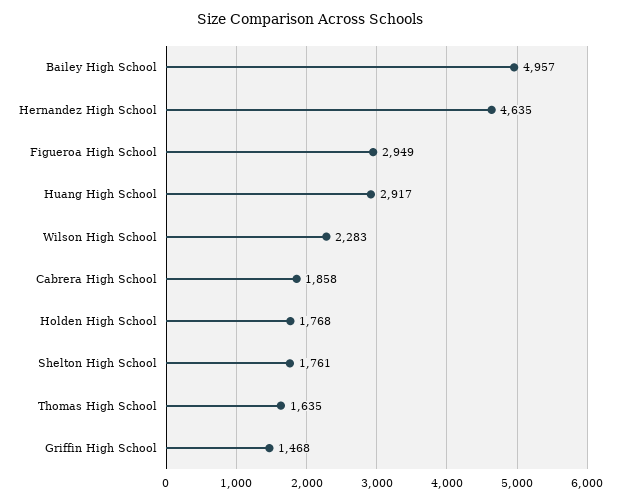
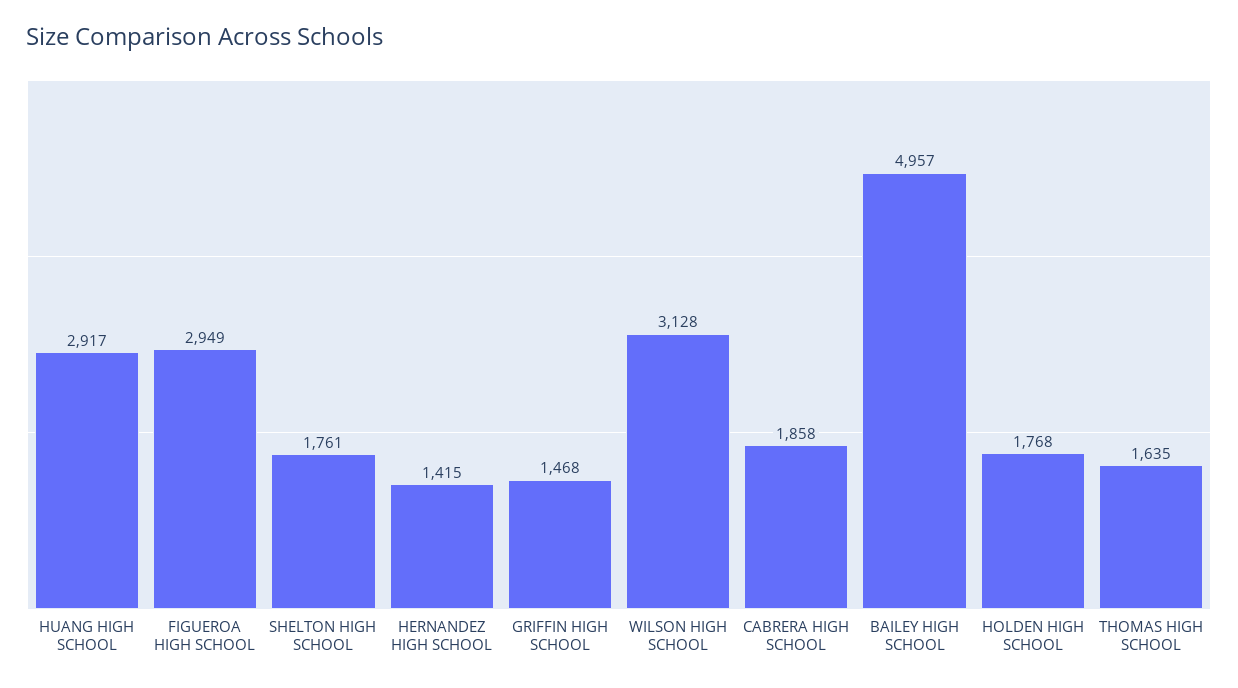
  {
    "Bailey High School": 4957,
-   "Hernandez High School": 4635,
+   "Hernandez High School": 1415,
    "Figueroa High School": 2949,
    "Huang High School": 2917,
-   "Wilson High School": 2283,
+   "Wilson High School": 3128,
    "Cabrera High School": 1858,
    "Holden High School": 1768,
    "Shelton High School": 1761,
    "Thomas High School": 1635,
    "Griffin High School": 1468
  }

